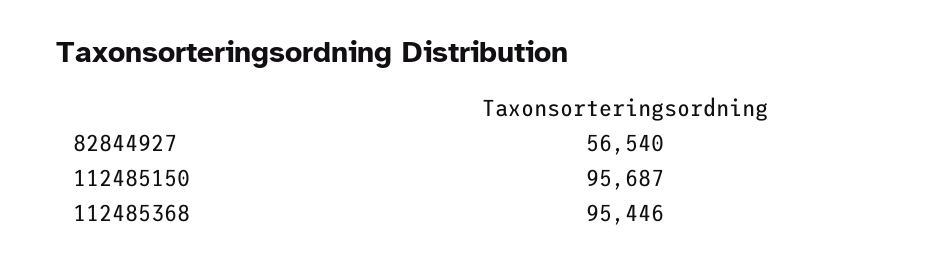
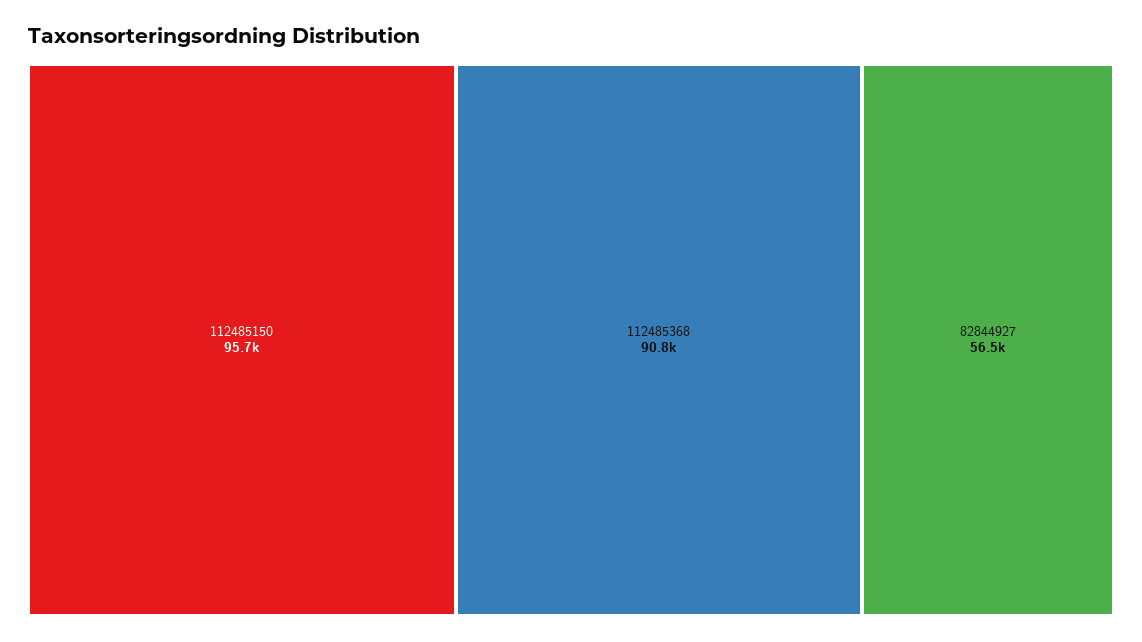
  {
    "82844927": 56540,
    "112485150": 95687,
-   "112485368": 95446
+   "112485368": 90800
  }

